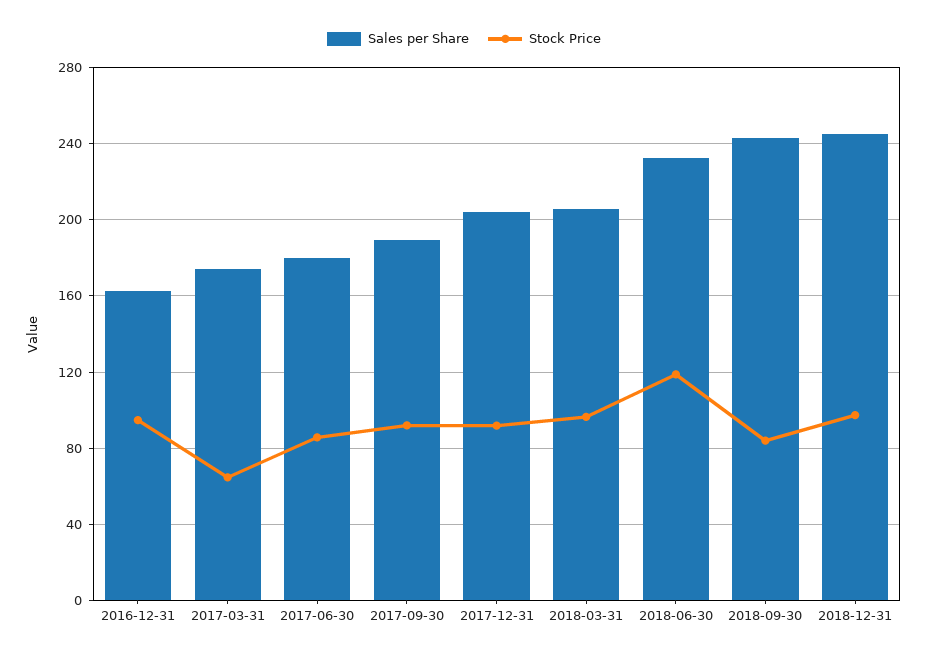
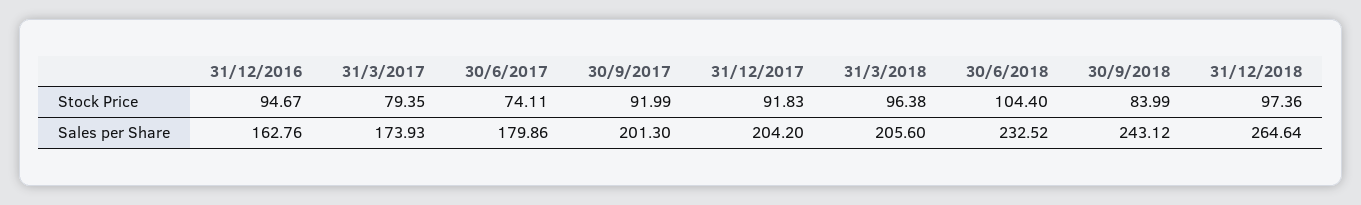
  {
    "Sales per Share": {
      "2016-12-31": 162.76,
      "2017-03-31": 173.93,
      "2017-06-30": 179.86,
-     "2017-09-30": 190,
+     "2017-09-30": 201.3,
      "2017-12-31": 204.2,
      "2018-03-31": 205.6,
      "2018-06-30": 232.52,
      "2018-09-30": 243.12,
-     "2018-12-31": 245
+     "2018-12-31": 264.64
    },
    "Stock Price": {
      "2016-12-31": 94.67,
-     "2017-03-31": 65,
+     "2017-03-31": 79.35,
-     "2017-06-30": 85,
+     "2017-06-30": 74.11,
      "2017-09-30": 91.99,
      "2017-12-31": 91.83,
      "2018-03-31": 96.38,
-     "2018-06-30": 120,
+     "2018-06-30": 104.4,
      "2018-09-30": 83.99,
      "2018-12-31": 97.36
    }
  }

